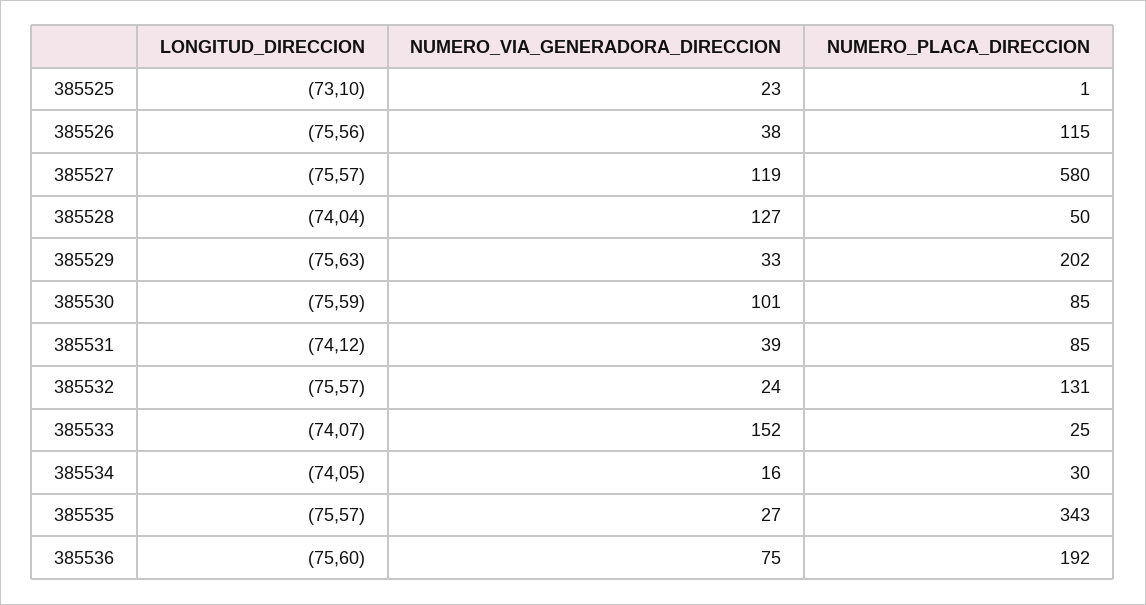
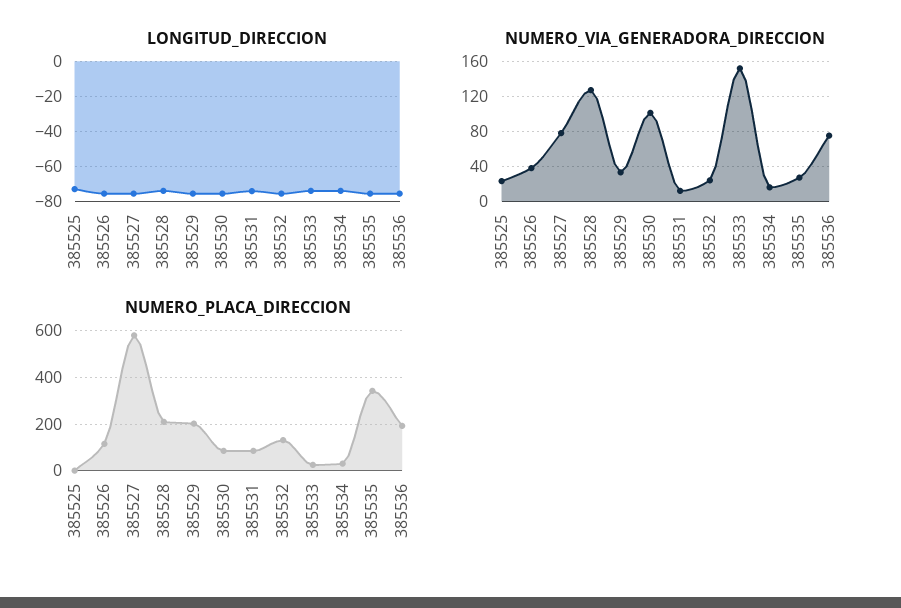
  {
    "LONGITUD_DIRECCION": {
      "385525": -73.1,
      "385526": -75.56,
      "385527": -75.57,
      "385528": -74.04,
      "385529": -75.63,
      "385530": -75.59,
      "385531": -74.12,
      "385532": -75.57,
      "385533": -74.07,
      "385534": -74.05,
      "385535": -75.57,
      "385536": -75.6
    },
    "NUMERO_VIA_GENERADORA_DIRECCION": {
      "385525": 23,
      "385526": 38,
-     "385527": 119,
+     "385527": 80,
      "385528": 127,
      "385529": 33,
      "385530": 101,
-     "385531": 39,
+     "385531": 10,
      "385532": 24,
      "385533": 152,
      "385534": 16,
      "385535": 27,
      "385536": 75
    },
    "NUMERO_PLACA_DIRECCION": {
      "385525": 1,
      "385526": 115,
      "385527": 580,
-     "385528": 50,
+     "385528": 200,
      "385529": 202,
      "385530": 85,
      "385531": 85,
      "385532": 131,
      "385533": 25,
      "385534": 30,
      "385535": 343,
      "385536": 192
    }
  }

